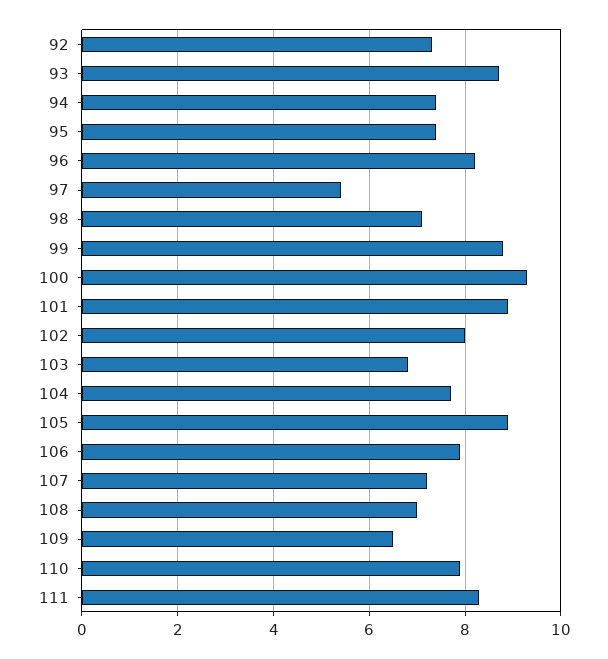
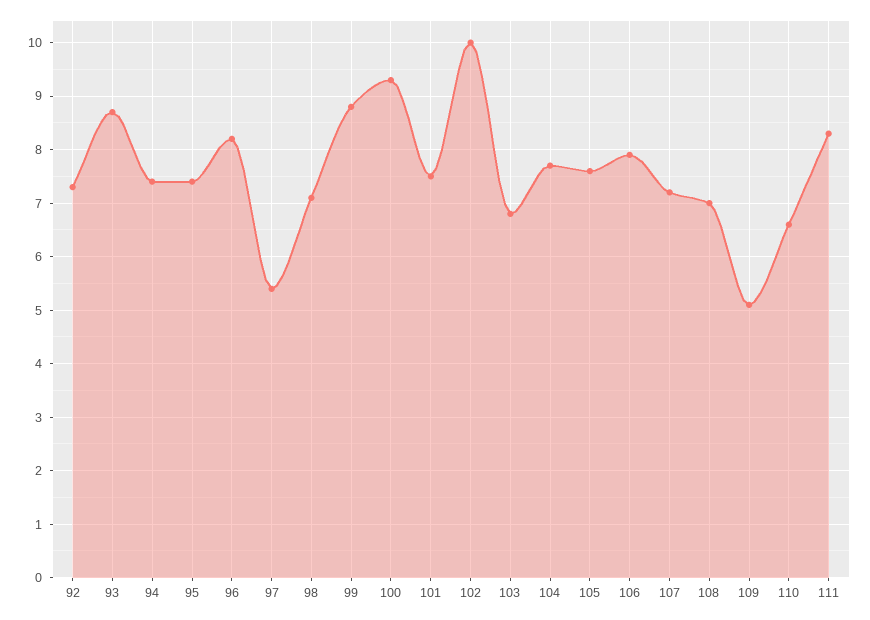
  {
    "92": 7.5,
    "93": 8.5,
    "94": 7.5,
    "95": 7.5,
    "96": 8,
    "97": 5.5,
    "98": 7,
    "99": 9,
    "100": 9.5,
-   "101": 9,
+   "101": 7.5,
-   "102": 8,
+   "102": 10,
    "103": 7,
    "104": 7.5,
-   "105": 9,
+   "105": 7.5,
    "106": 8,
    "107": 7,
    "108": 7,
-   "109": 6.5,
+   "109": 5,
-   "110": 8,
+   "110": 6.5,
    "111": 8.5
  }

